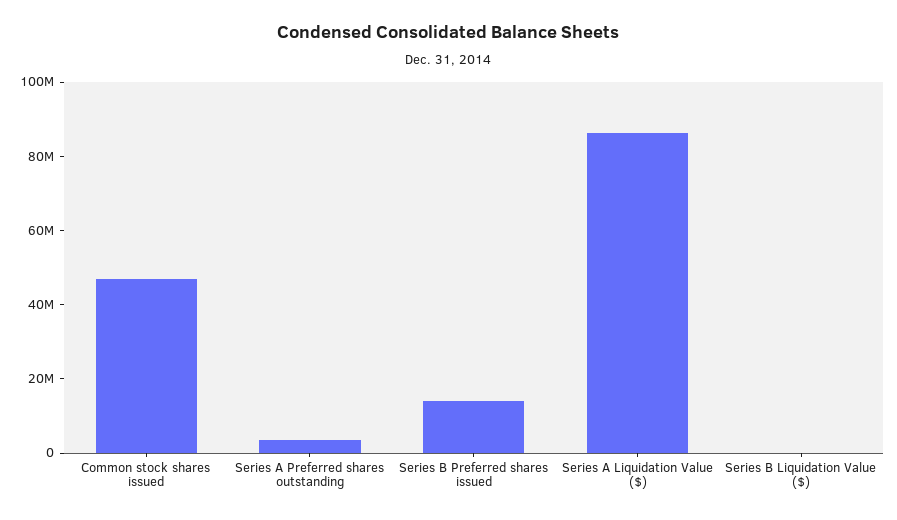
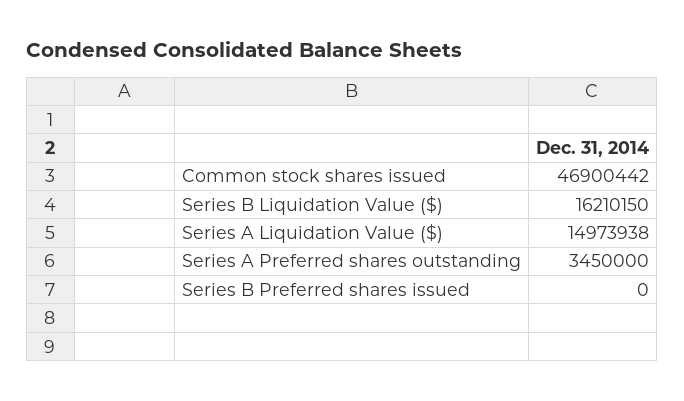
  {
    "Common stock shares issued": 46900442,
    "Series A Preferred shares outstanding": 3450000,
-   "Series B Preferred shares issued": 15000000,
+   "Series B Preferred shares issued": 0,
-   "Series A Liquidation Value ($)": 85000000,
+   "Series A Liquidation Value ($)": 14973938,
-   "Series B Liquidation Value ($)": 0
+   "Series B Liquidation Value ($)": 16210150
  }

